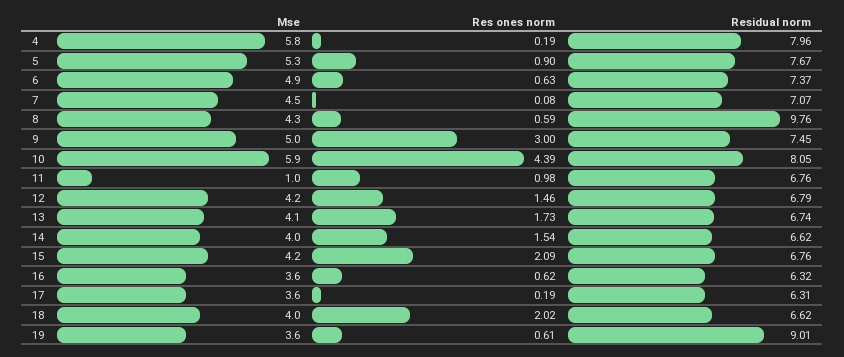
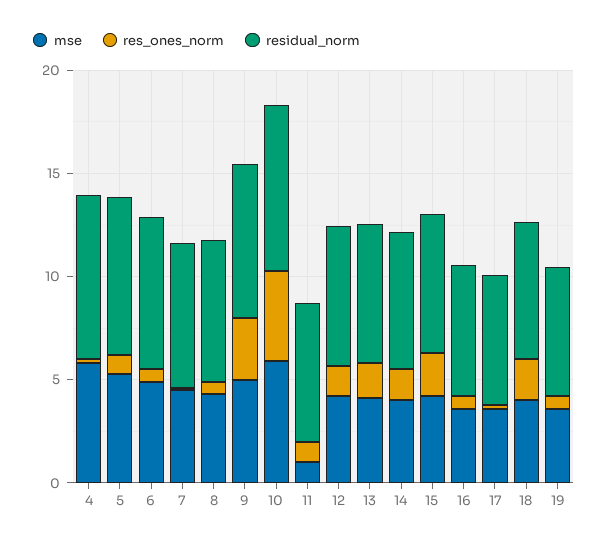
  {
    "Mse": {
      "4": 5.8,
      "5": 5.3,
      "6": 4.9,
      "7": 4.5,
      "8": 4.3,
      "9": 5,
      "10": 5.9,
      "11": 1,
      "12": 4.2,
      "13": 4.1,
      "14": 4,
      "15": 4.2,
      "16": 3.6,
      "17": 3.6,
      "18": 4,
      "19": 3.6
    },
    "Res ones norm": {
      "4": 0.19,
      "5": 0.9,
      "6": 0.63,
      "7": 0.08,
      "8": 0.59,
      "9": 3,
      "10": 4.39,
      "11": 0.98,
      "12": 1.46,
      "13": 1.73,
      "14": 1.54,
      "15": 2.09,
      "16": 0.62,
      "17": 0.19,
      "18": 2.02,
      "19": 0.61
    },
    "Residual norm": {
      "4": 7.96,
      "5": 7.67,
      "6": 7.37,
      "7": 7.07,
-     "8": 9.76,
+     "8": 7,
      "9": 7.45,
      "10": 8.05,
      "11": 6.76,
      "12": 6.79,
      "13": 6.74,
      "14": 6.62,
      "15": 6.76,
      "16": 6.32,
      "17": 6.31,
      "18": 6.62,
-     "19": 9.01
+     "19": 6
    }
  }

